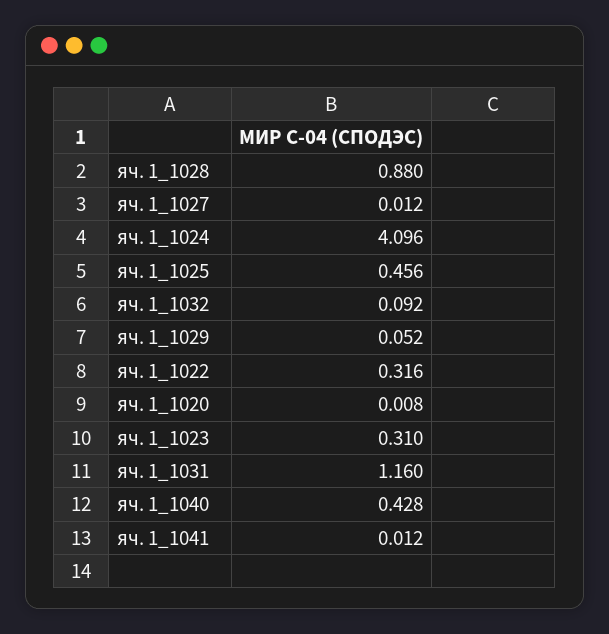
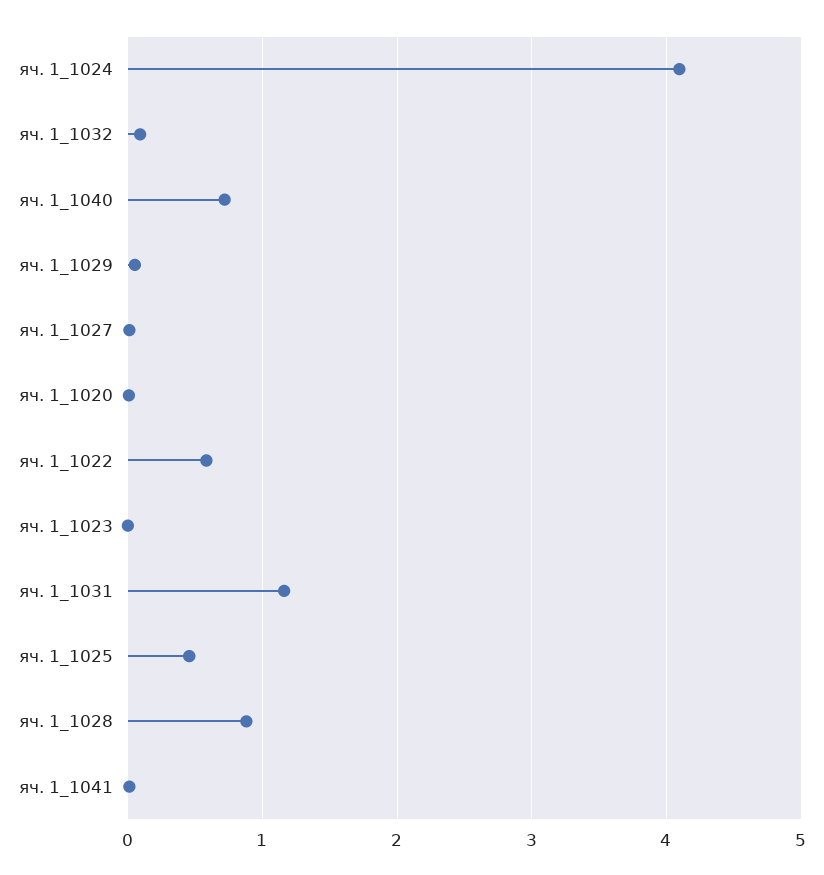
  {
    "яч. 1_1028": 0.88,
    "яч. 1_1027": 0.012,
    "яч. 1_1024": 4.096,
    "яч. 1_1025": 0.456,
    "яч. 1_1032": 0.092,
    "яч. 1_1029": 0.052,
-   "яч. 1_1022": 0.316,
+   "яч. 1_1022": 0.6,
    "яч. 1_1020": 0.008,
-   "яч. 1_1023": 0.31,
+   "яч. 1_1023": 0,
    "яч. 1_1031": 1.16,
-   "яч. 1_1040": 0.428,
+   "яч. 1_1040": 0.7,
    "яч. 1_1041": 0.012
  }

